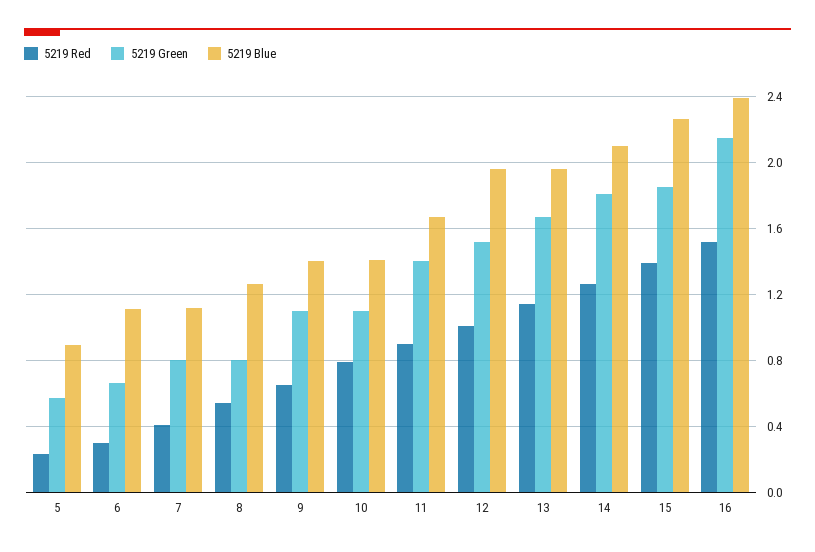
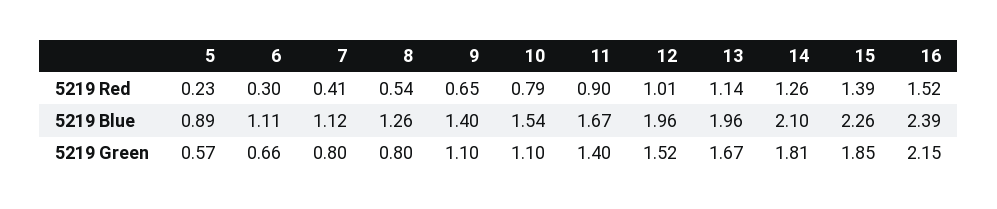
  {
    "5219 Red": {
      "5": 0.23,
      "6": 0.3,
      "7": 0.41,
      "8": 0.54,
      "9": 0.65,
      "10": 0.79,
      "11": 0.9,
      "12": 1.01,
      "13": 1.14,
      "14": 1.26,
      "15": 1.39,
      "16": 1.52
    },
    "5219 Green": {
      "5": 0.57,
      "6": 0.66,
      "7": 0.8,
      "8": 0.8,
      "9": 1.1,
      "10": 1.1,
      "11": 1.4,
      "12": 1.52,
      "13": 1.67,
      "14": 1.81,
      "15": 1.85,
      "16": 2.15
    },
    "5219 Blue": {
      "5": 0.89,
      "6": 1.11,
      "7": 1.12,
      "8": 1.26,
      "9": 1.4,
-     "10": 1.4,
+     "10": 1.54,
      "11": 1.67,
      "12": 1.96,
      "13": 1.96,
      "14": 2.1,
      "15": 2.26,
      "16": 2.39
    }
  }

